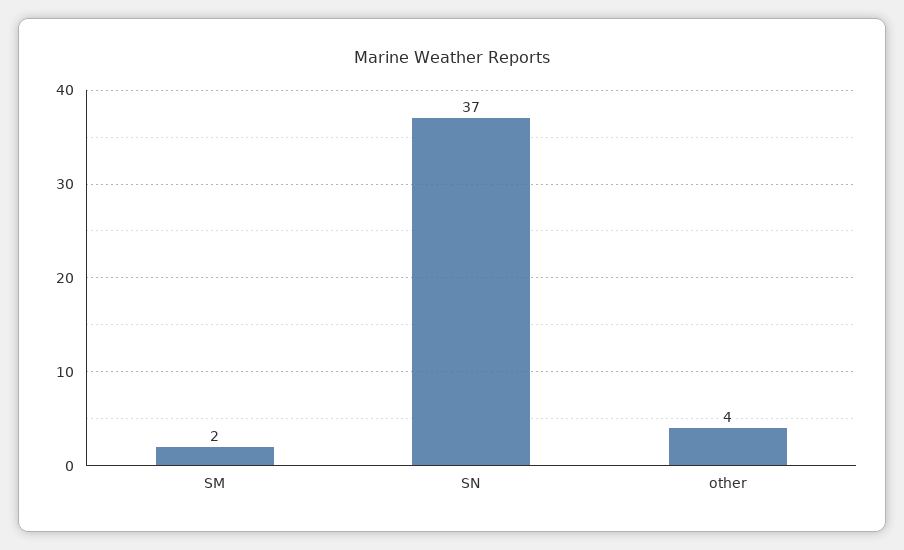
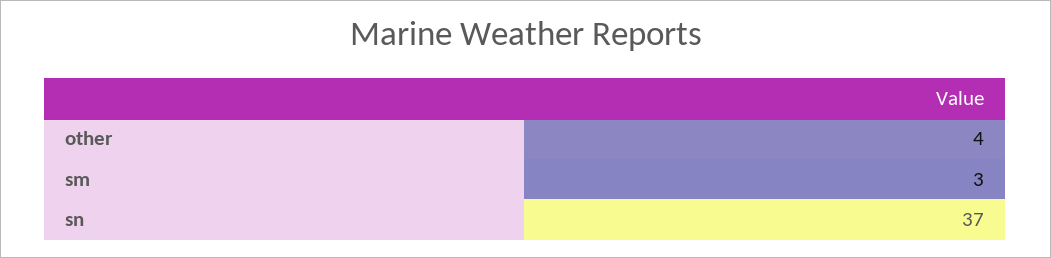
  {
-   "SM": 2,
+   "SM": 3,
    "SN": 37,
    "other": 4
  }

